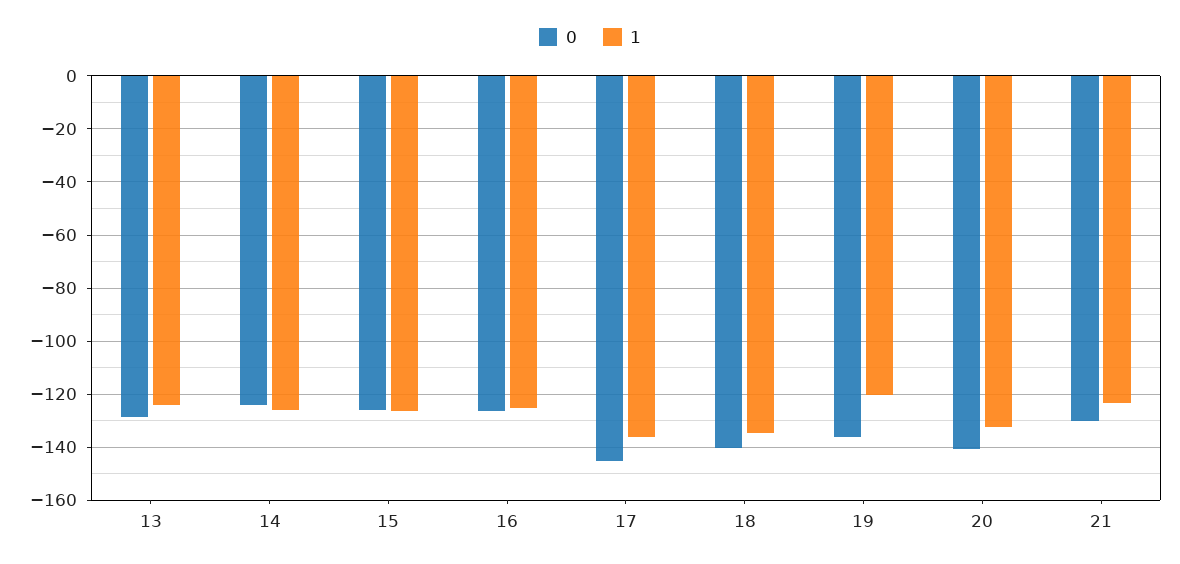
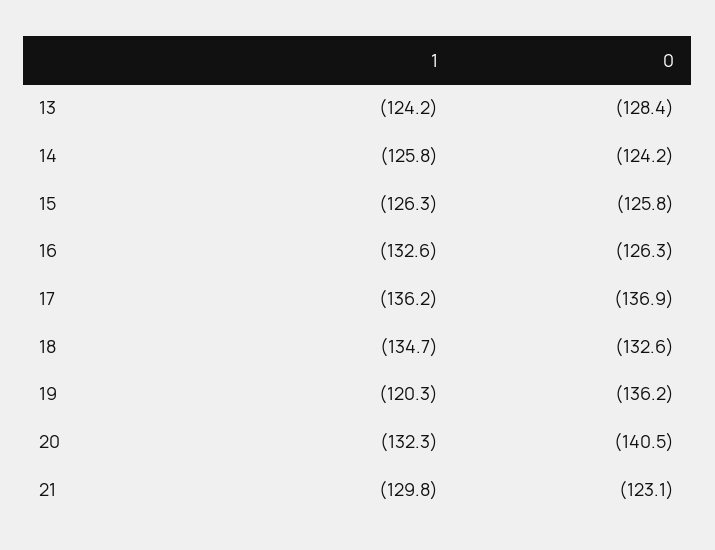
  {
    "0": {
      "13": -128.4,
      "14": -124.2,
      "15": -125.8,
      "16": -126.3,
-     "17": -145,
+     "17": -136.9,
-     "18": -140,
+     "18": -132.6,
      "19": -136.2,
      "20": -140.5,
-     "21": -130
+     "21": -123.1
    },
    "1": {
      "13": -124.2,
      "14": -125.8,
      "15": -126.3,
-     "16": -125,
+     "16": -132.6,
      "17": -136.2,
      "18": -134.7,
      "19": -120.3,
      "20": -132.3,
-     "21": -122.5
+     "21": -129.8
    }
  }

